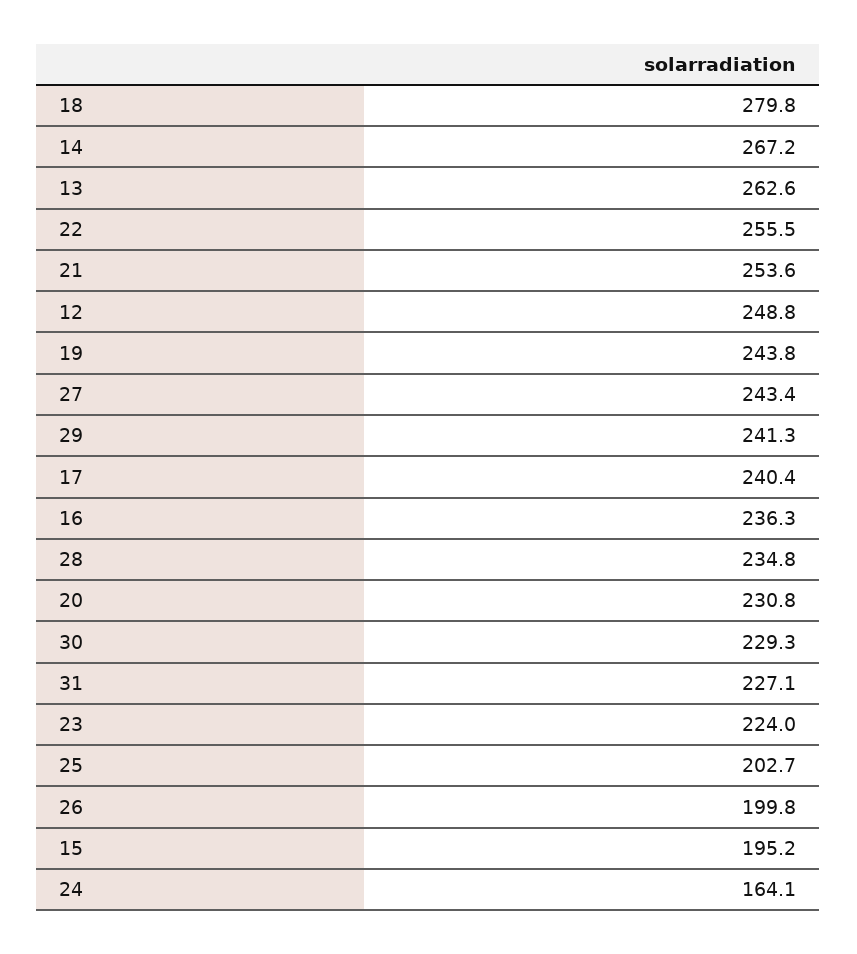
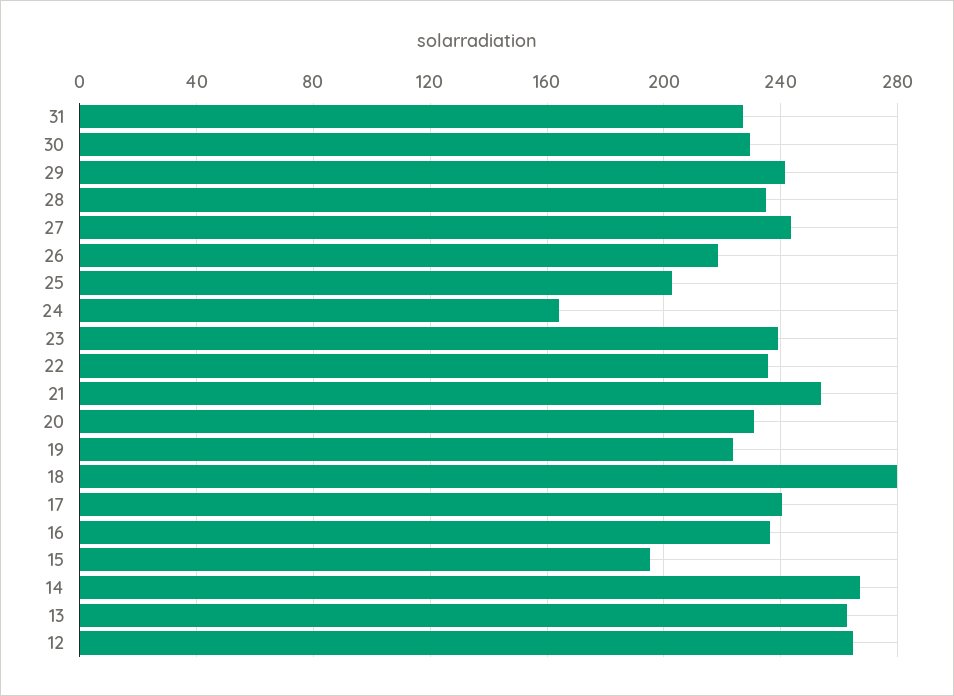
  {
    "18": 279.8,
    "14": 267.2,
    "13": 262.6,
-   "22": 255.5,
+   "22": 235,
    "21": 253.6,
-   "12": 248.8,
+   "12": 265,
-   "19": 243.8,
+   "19": 225,
    "27": 243.4,
    "29": 241.3,
    "17": 240.4,
    "16": 236.3,
    "28": 234.8,
    "20": 230.8,
    "30": 229.3,
    "31": 227.1,
-   "23": 224,
+   "23": 240,
    "25": 202.7,
-   "26": 199.8,
+   "26": 220,
    "15": 195.2,
    "24": 164.1
  }

